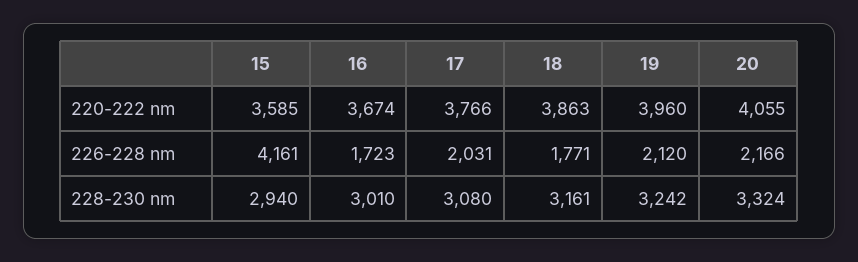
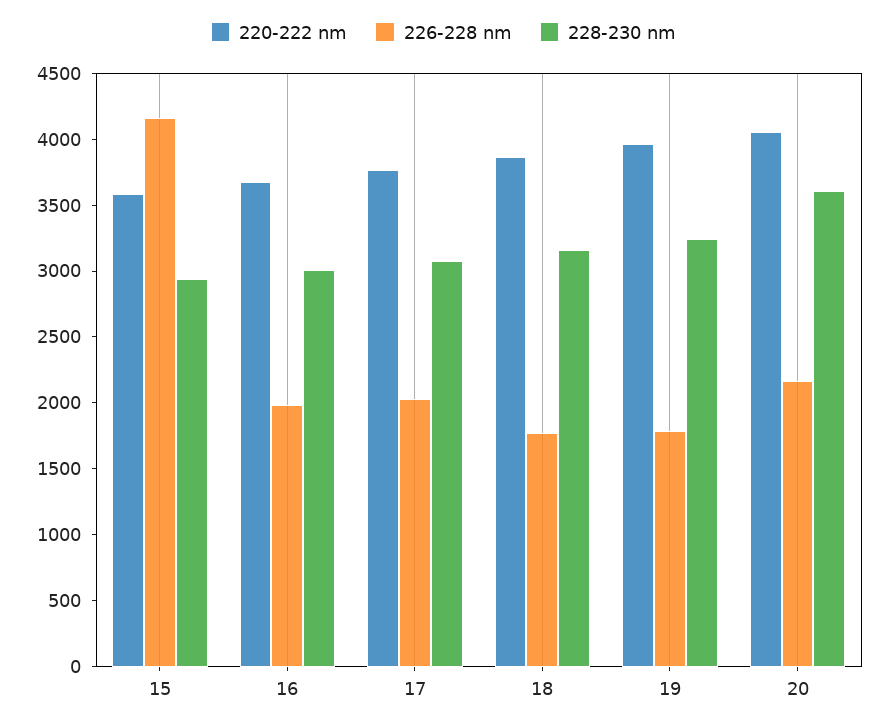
  {
    "220-222 nm": {
      "15": 3585,
      "16": 3674,
      "17": 3766,
      "18": 3863,
      "19": 3960,
      "20": 4055
    },
    "226-228 nm": {
      "15": 4161,
-     "16": 1723,
+     "16": 2000,
      "17": 2031,
      "18": 1771,
-     "19": 2120,
+     "19": 1800,
      "20": 2166
    },
    "228-230 nm": {
      "15": 2940,
      "16": 3010,
      "17": 3080,
      "18": 3161,
      "19": 3242,
-     "20": 3324
+     "20": 3600
    }
  }

